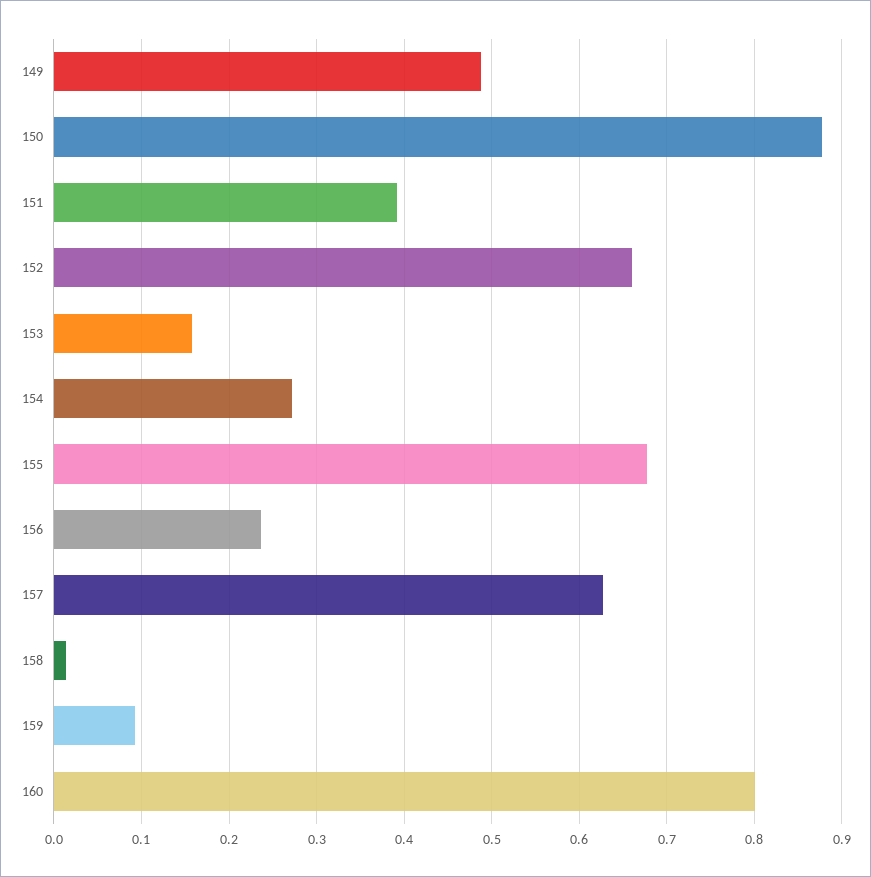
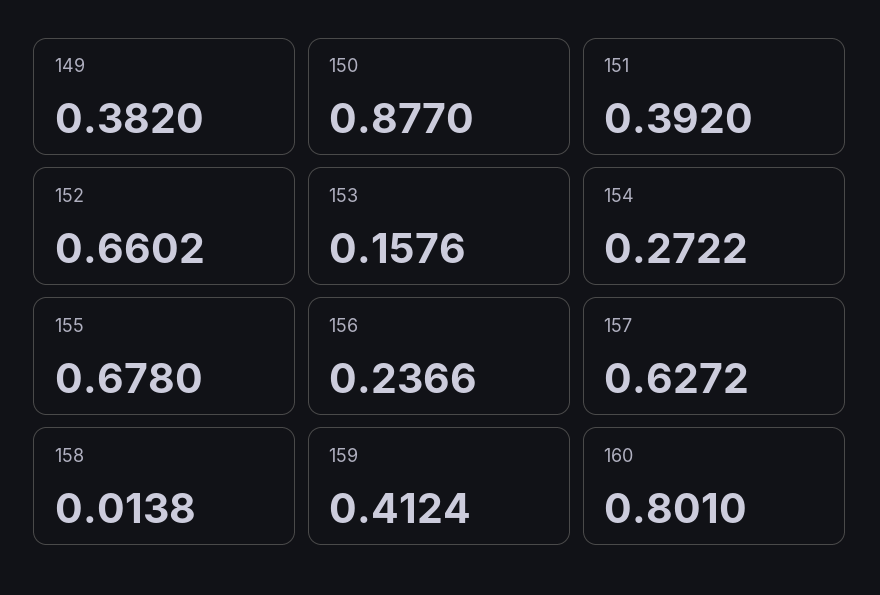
  {
-   "149": 0.49,
+   "149": 0.382,
    "150": 0.877,
    "151": 0.392,
    "152": 0.6602,
    "153": 0.1576,
    "154": 0.2722,
    "155": 0.678,
    "156": 0.2366,
    "157": 0.6272,
    "158": 0.0138,
-   "159": 0.09,
+   "159": 0.4124,
    "160": 0.801
  }

